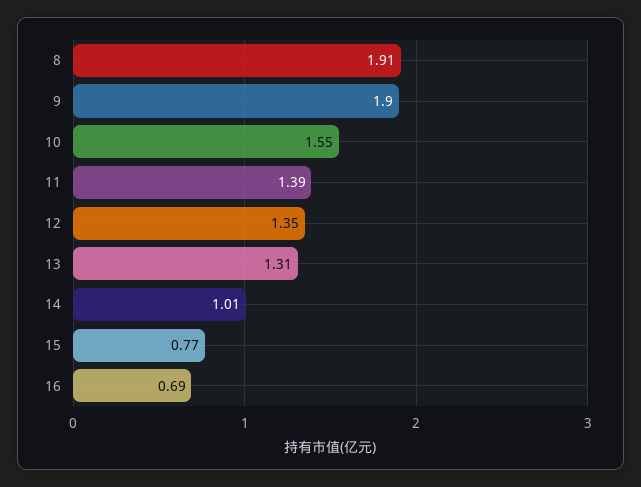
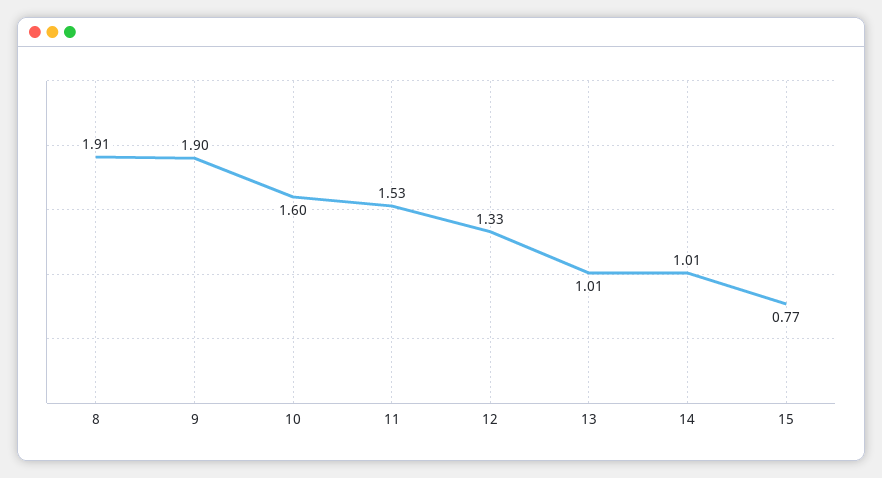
  {
    "8": 1.91,
    "9": 1.9,
-   "10": 1.55,
+   "10": 1.6,
-   "11": 1.39,
+   "11": 1.53,
-   "12": 1.35,
+   "12": 1.33,
-   "13": 1.31,
+   "13": 1.01,
    "14": 1.01,
-   "15": 0.77,
+   "15": 0.77
-   "16": 0.69
  }

